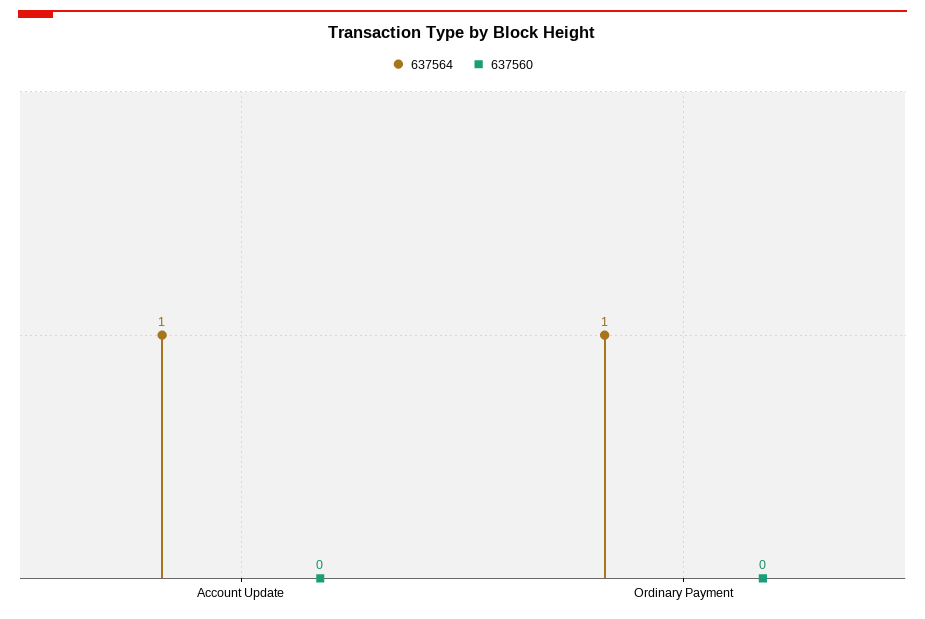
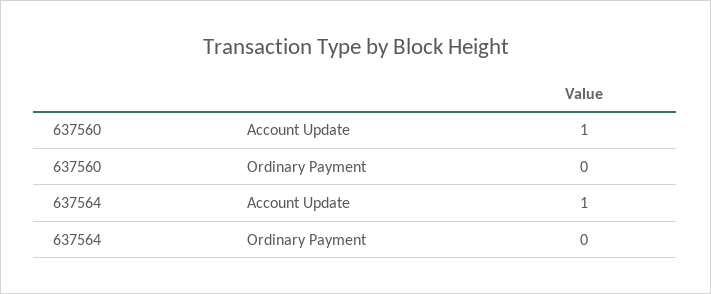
  {
    "637564": {
      "Account Update": 1,
-     "Ordinary Payment": 1
+     "Ordinary Payment": 0
    },
    "637560": {
-     "Account Update": 0,
+     "Account Update": 1,
      "Ordinary Payment": 0
    }
  }

